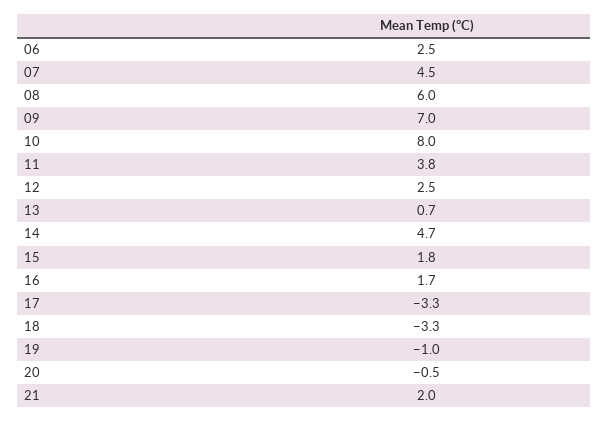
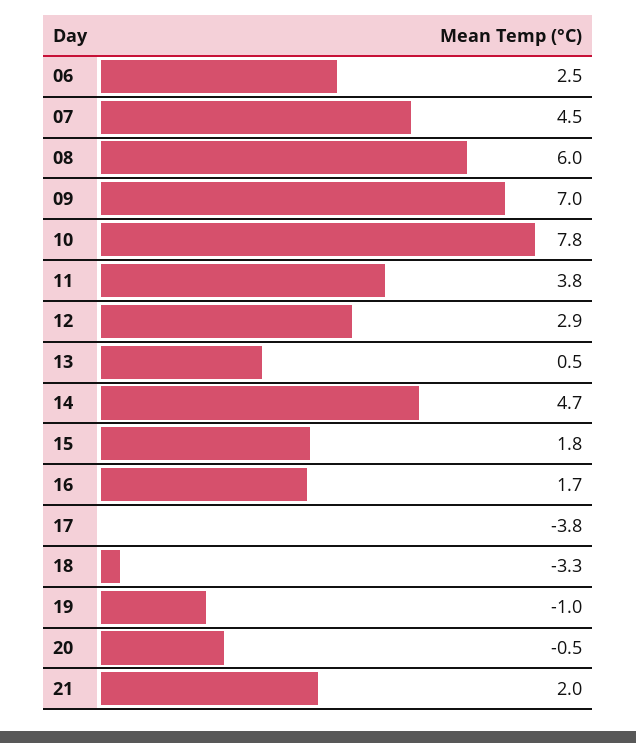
  {
    "06": 2.5,
    "07": 4.5,
    "08": 6,
    "09": 7,
-   "10": 8,
+   "10": 7.8,
    "11": 3.8,
-   "12": 2.5,
+   "12": 2.9,
-   "13": 0.7,
+   "13": 0.5,
    "14": 4.7,
    "15": 1.8,
    "16": 1.7,
-   "17": -3.3,
+   "17": -3.8,
    "18": -3.3,
    "19": -1,
    "20": -0.5,
    "21": 2
  }

